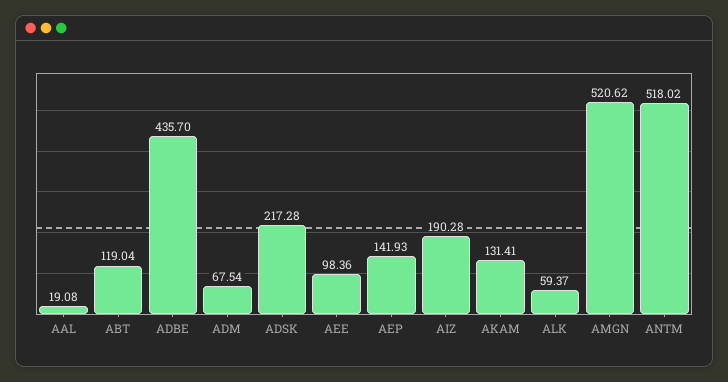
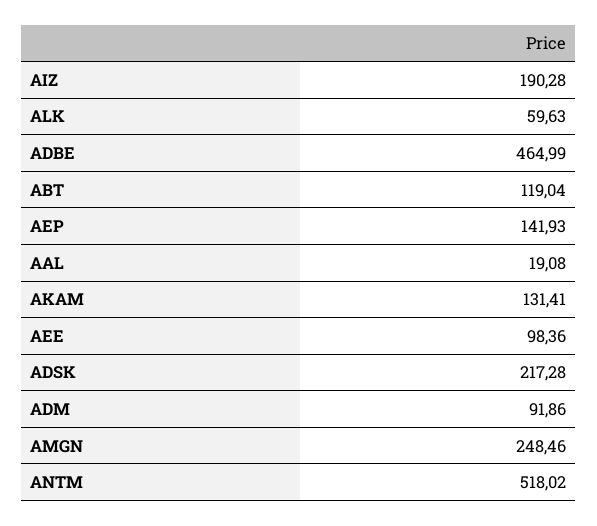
  {
    "AAL": 19.08,
    "ABT": 119.04,
-   "ADBE": 435.7,
+   "ADBE": 464.99,
-   "ADM": 67.54,
+   "ADM": 91.86,
    "ADSK": 217.28,
    "AEE": 98.36,
    "AEP": 141.93,
    "AIZ": 190.28,
    "AKAM": 131.41,
-   "ALK": 59.37,
+   "ALK": 59.63,
-   "AMGN": 520.62,
+   "AMGN": 248.46,
    "ANTM": 518.02
  }

